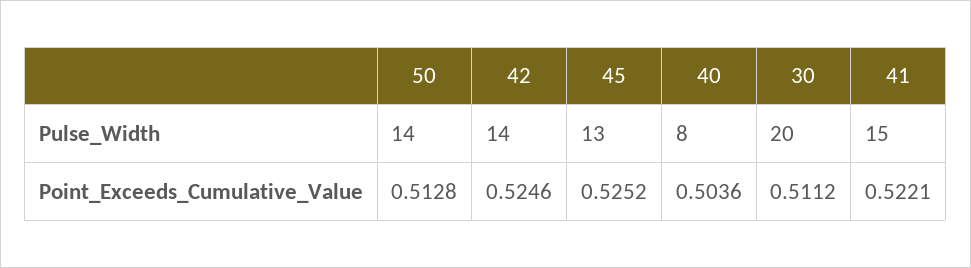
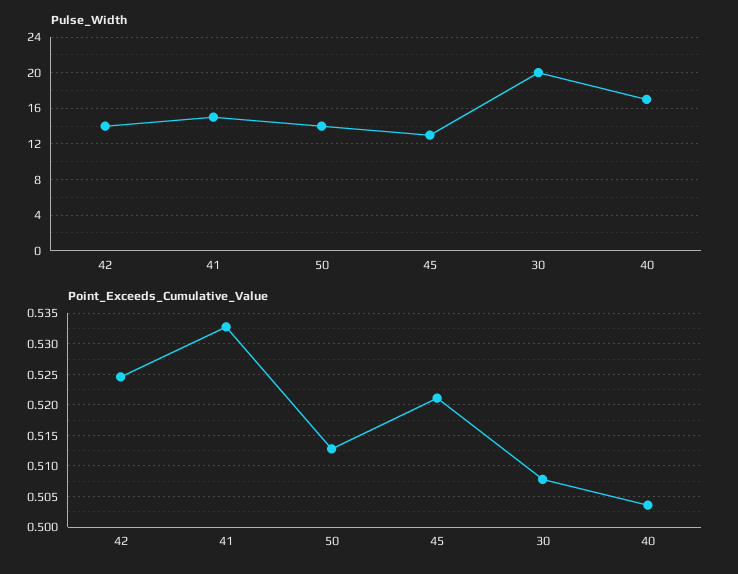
  {
    "Pulse_Width": {
      "50": 14,
      "42": 14,
      "45": 13,
-     "40": 8,
+     "40": 17,
      "30": 20,
      "41": 15
    },
    "Point_Exceeds_Cumulative_Value": {
      "50": 0.5128,
      "42": 0.5246,
-     "45": 0.5252,
+     "45": 0.521,
      "40": 0.5036,
-     "30": 0.5112,
+     "30": 0.508,
-     "41": 0.5221
+     "41": 0.533
    }
  }

